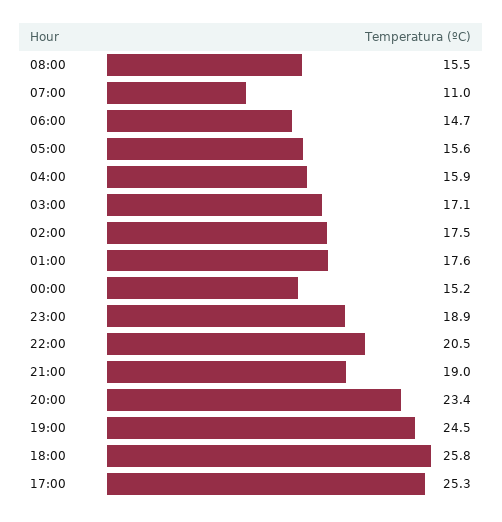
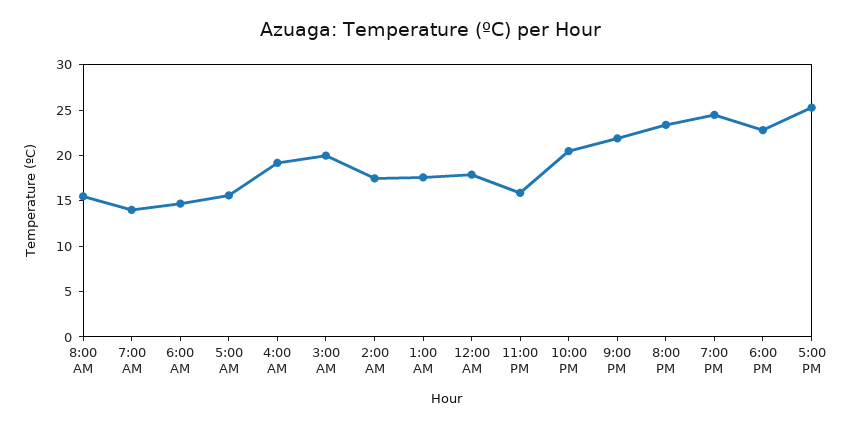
  {
    "08:00": 15.5,
-   "07:00": 11,
+   "07:00": 14,
    "06:00": 14.7,
    "05:00": 15.6,
-   "04:00": 15.9,
+   "04:00": 19,
-   "03:00": 17.1,
+   "03:00": 20,
    "02:00": 17.5,
    "01:00": 17.6,
-   "00:00": 15.2,
+   "00:00": 18,
-   "23:00": 18.9,
+   "23:00": 16,
    "22:00": 20.5,
-   "21:00": 19,
+   "21:00": 22,
    "20:00": 23.4,
    "19:00": 24.5,
-   "18:00": 25.8,
+   "18:00": 23,
    "17:00": 25.3
  }

